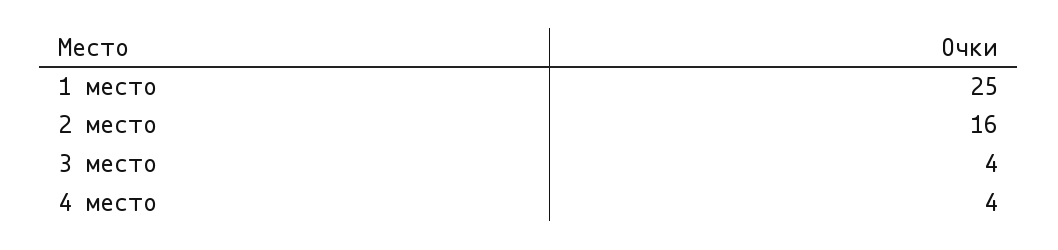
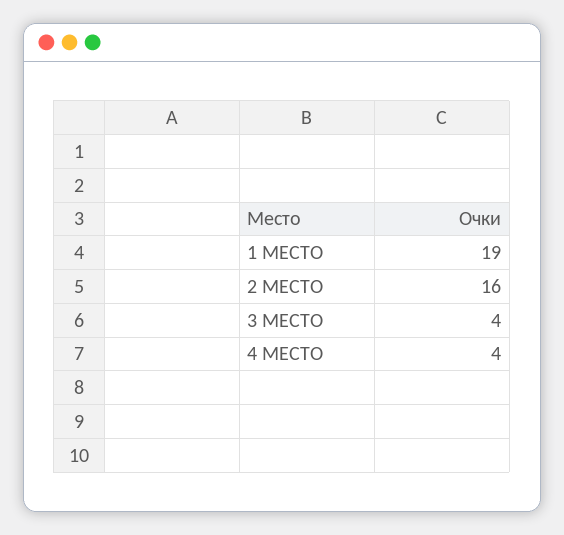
  {
-   "1 место": 25,
+   "1 место": 19,
    "2 место": 16,
    "3 место": 4,
    "4 место": 4
  }

